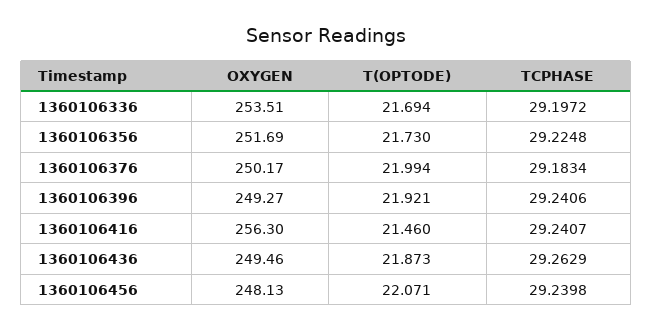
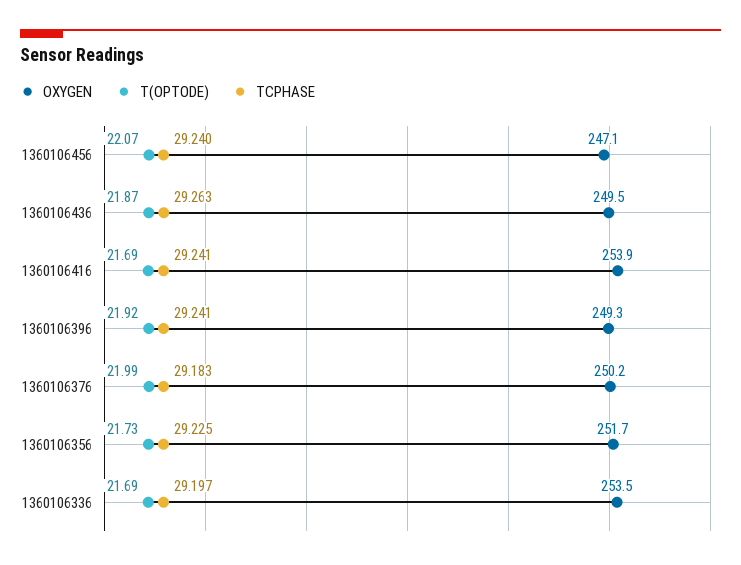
  {
    "OXYGEN": {
      "1360106336": 253.51,
      "1360106356": 251.69,
      "1360106376": 250.17,
      "1360106396": 249.27,
-     "1360106416": 256.3,
+     "1360106416": 253.9,
      "1360106436": 249.46,
-     "1360106456": 248.13
+     "1360106456": 247.1
    },
    "T(OPTODE)": {
      "1360106336": 21.694,
      "1360106356": 21.73,
      "1360106376": 21.994,
      "1360106396": 21.921,
-     "1360106416": 21.46,
+     "1360106416": 21.69,
      "1360106436": 21.873,
      "1360106456": 22.071
    },
    "TCPHASE": {
      "1360106336": 29.1972,
      "1360106356": 29.2248,
      "1360106376": 29.1834,
      "1360106396": 29.2406,
      "1360106416": 29.2407,
      "1360106436": 29.2629,
      "1360106456": 29.2398
    }
  }

